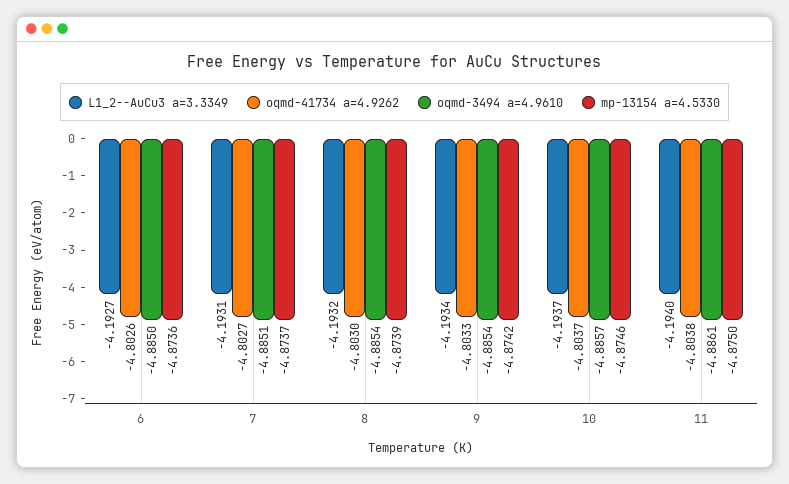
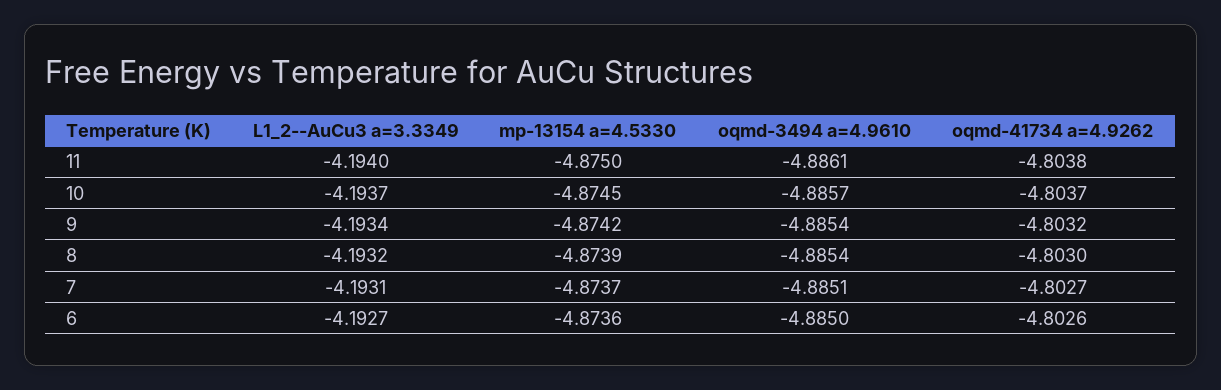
  {
    "L1_2--AuCu3 a=3.3349": {
      "6": -4.1927,
      "7": -4.1931,
      "8": -4.1932,
      "9": -4.1934,
      "10": -4.1937,
      "11": -4.194
    },
    "oqmd-41734 a=4.9262": {
      "6": -4.8026,
      "7": -4.8027,
      "8": -4.803,
-     "9": -4.8033,
+     "9": -4.8032,
      "10": -4.8037,
      "11": -4.8038
    },
    "oqmd-3494 a=4.9610": {
      "6": -4.885,
      "7": -4.8851,
      "8": -4.8854,
      "9": -4.8854,
      "10": -4.8857,
      "11": -4.8861
    },
    "mp-13154 a=4.5330": {
      "6": -4.8736,
      "7": -4.8737,
      "8": -4.8739,
      "9": -4.8742,
-     "10": -4.8746,
+     "10": -4.8745,
      "11": -4.875
    }
  }

